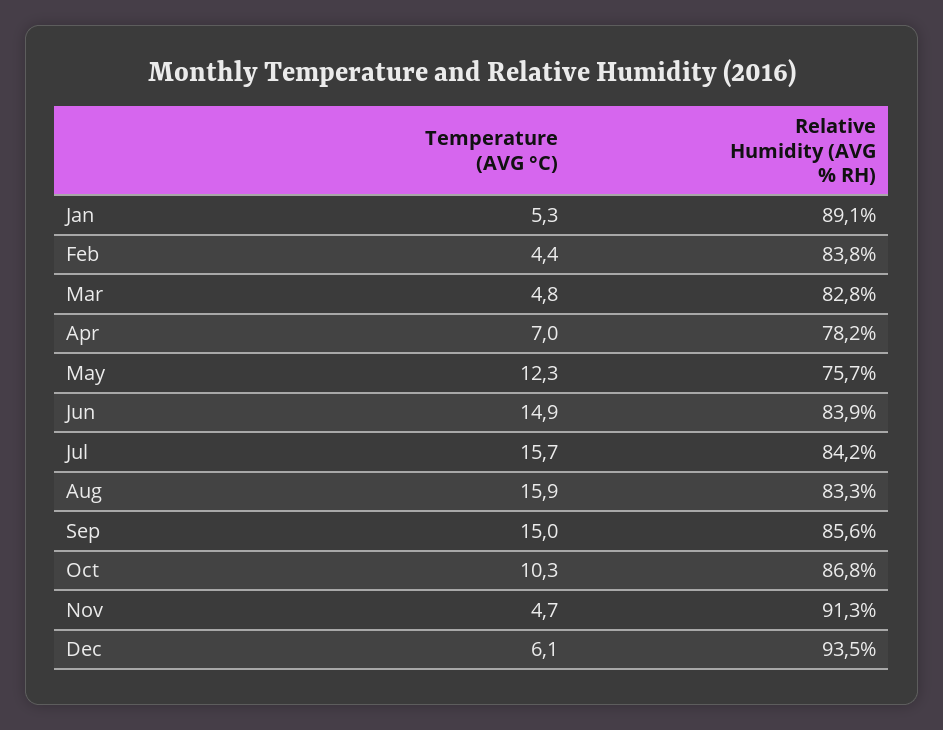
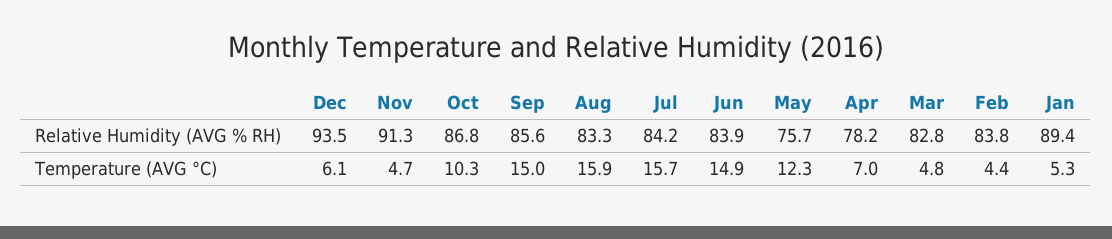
  {
    "Temperature (AVG °C)": {
      "Jan": 5.3,
      "Feb": 4.4,
      "Mar": 4.8,
      "Apr": 7,
      "May": 12.3,
      "Jun": 14.9,
      "Jul": 15.7,
      "Aug": 15.9,
      "Sep": 15,
      "Oct": 10.3,
      "Nov": 4.7,
      "Dec": 6.1
    },
    "Relative Humidity (AVG % RH)": {
-     "Jan": 89.1,
+     "Jan": 89.4,
      "Feb": 83.8,
      "Mar": 82.8,
      "Apr": 78.2,
      "May": 75.7,
      "Jun": 83.9,
      "Jul": 84.2,
      "Aug": 83.3,
      "Sep": 85.6,
      "Oct": 86.8,
      "Nov": 91.3,
      "Dec": 93.5
    }
  }

